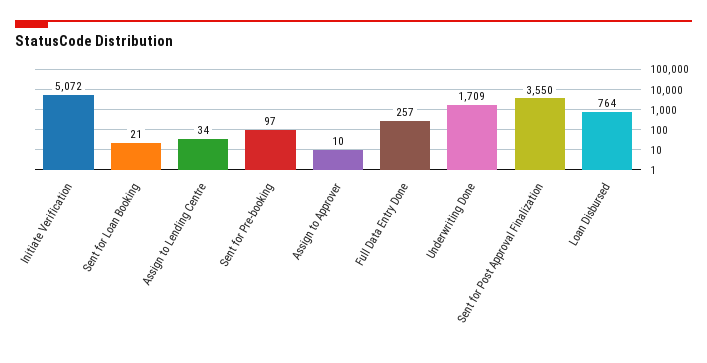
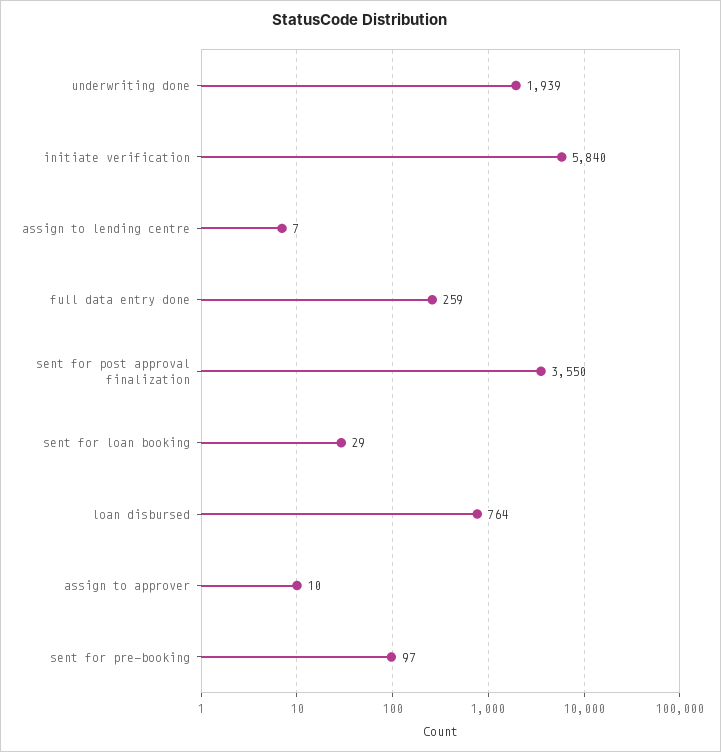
  {
-   "Initiate Verification": 5072,
+   "Initiate Verification": 5840,
-   "Sent for Loan Booking": 21,
+   "Sent for Loan Booking": 29,
-   "Assign to Lending Centre": 34,
+   "Assign to Lending Centre": 7,
    "Sent for Pre-booking": 97,
    "Assign to Approver": 10,
-   "Full Data Entry Done": 257,
+   "Full Data Entry Done": 259,
-   "Underwriting Done": 1709,
+   "Underwriting Done": 1939,
    "Sent for Post Approval Finalization": 3550,
    "Loan Disbursed": 764
  }

